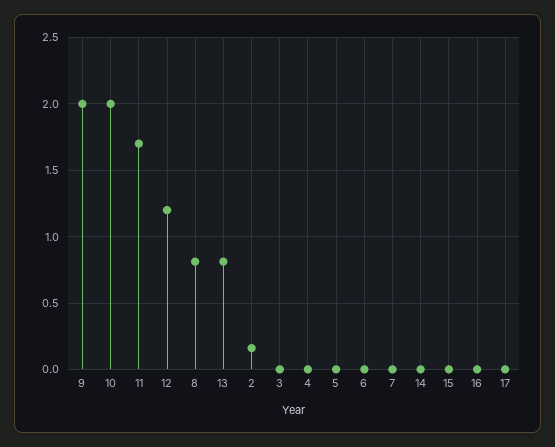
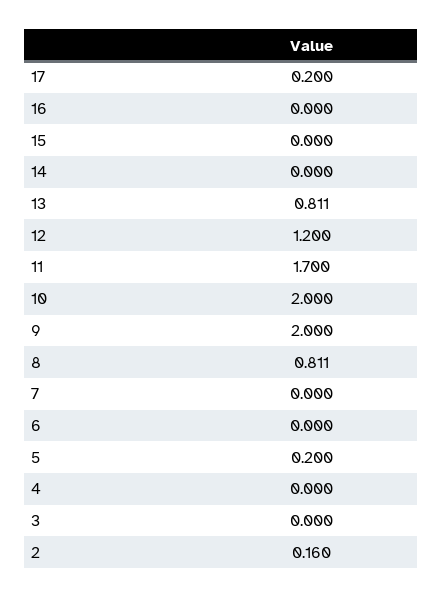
  {
    "9": 2,
    "10": 2,
    "11": 1.7,
    "12": 1.2,
    "8": 0.811,
    "13": 0.811,
    "2": 0.16,
    "3": 0,
    "4": 0,
-   "5": 0,
+   "5": 0.2,
    "6": 0,
    "7": 0,
    "14": 0,
    "15": 0,
    "16": 0,
-   "17": 0
+   "17": 0.2
  }

